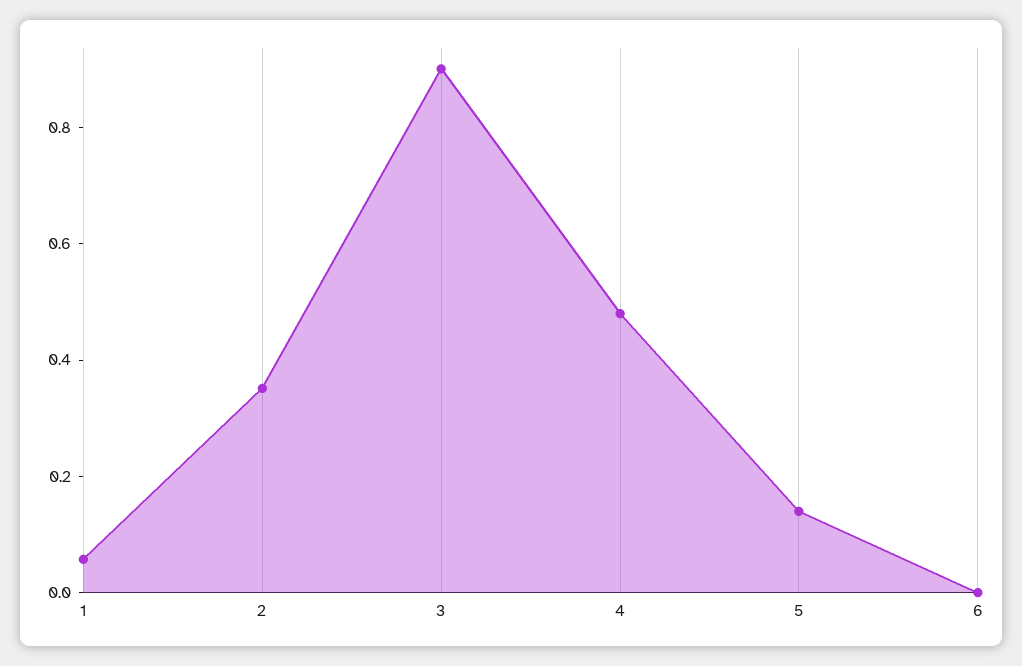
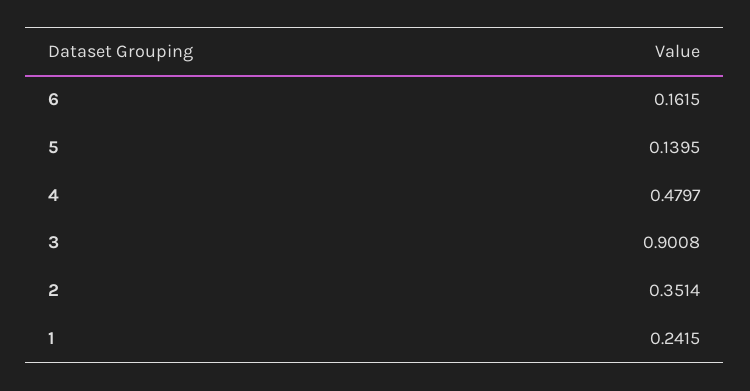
  {
-   "1": 0.05,
+   "1": 0.2415,
    "2": 0.3514,
    "3": 0.9008,
    "4": 0.4797,
    "5": 0.1395,
-   "6": 0
+   "6": 0.1615
  }

